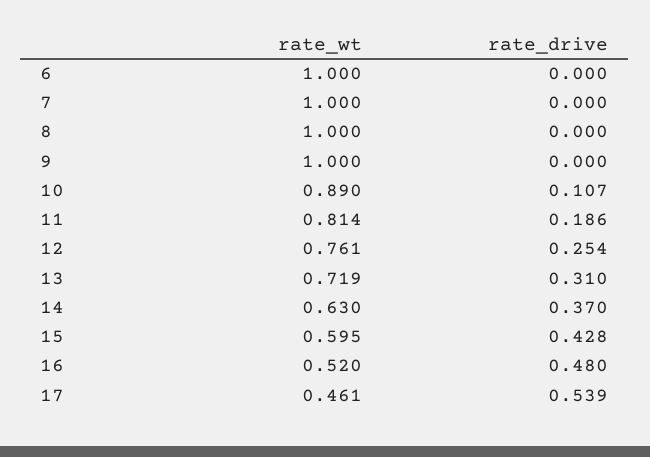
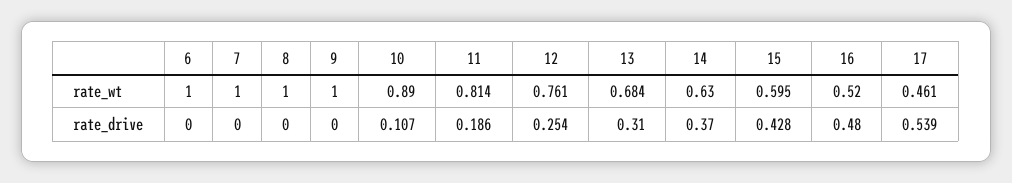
  {
    "rate_wt": {
      "6": 1,
      "7": 1,
      "8": 1,
      "9": 1,
      "10": 0.89,
      "11": 0.814,
      "12": 0.761,
-     "13": 0.719,
+     "13": 0.684,
      "14": 0.63,
      "15": 0.595,
      "16": 0.52,
      "17": 0.461
    },
    "rate_drive": {
      "6": 0,
      "7": 0,
      "8": 0,
      "9": 0,
      "10": 0.107,
      "11": 0.186,
      "12": 0.254,
      "13": 0.31,
      "14": 0.37,
      "15": 0.428,
      "16": 0.48,
      "17": 0.539
    }
  }

